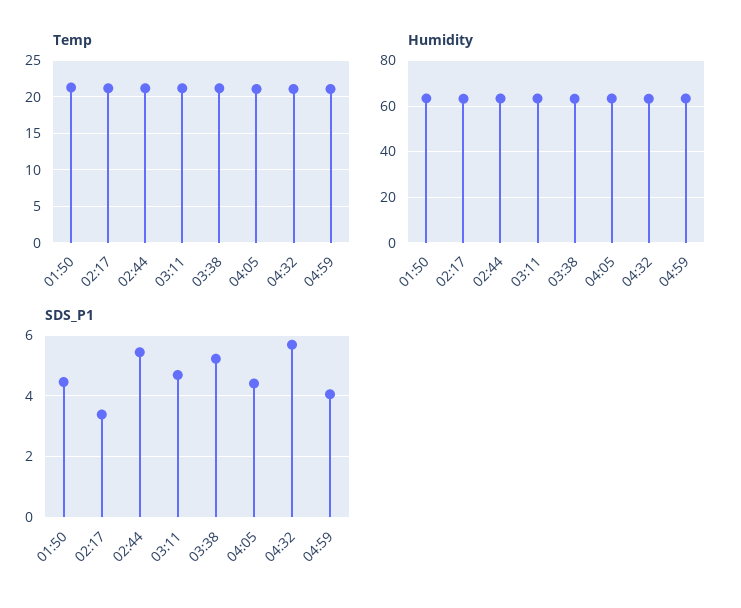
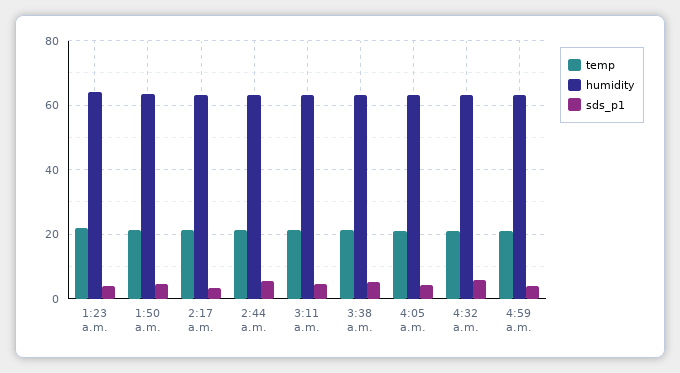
  {
    "Temp": {
      "01:50": 21,
      "02:17": 21,
      "02:44": 21,
      "03:11": 21,
      "03:38": 21,
      "04:05": 21,
      "04:32": 21,
-     "04:59": 21
+     "04:59": 21,
+     "1:23 a.m.": 22
    },
    "Humidity": {
      "01:50": 64,
      "02:17": 64,
      "02:44": 64,
      "03:11": 64,
      "03:38": 64,
      "04:05": 64,
      "04:32": 64,
-     "04:59": 64
+     "04:59": 64,
+     "1:23 a.m.": 64
    },
    "SDS_P1": {
      "01:50": 4.4,
      "02:17": 3.4,
      "02:44": 5.4,
      "03:11": 4.6,
      "03:38": 5.2,
      "04:05": 4.4,
      "04:32": 5.6,
-     "04:59": 4
+     "04:59": 4,
+     "1:23 a.m.": 4
    }
  }

